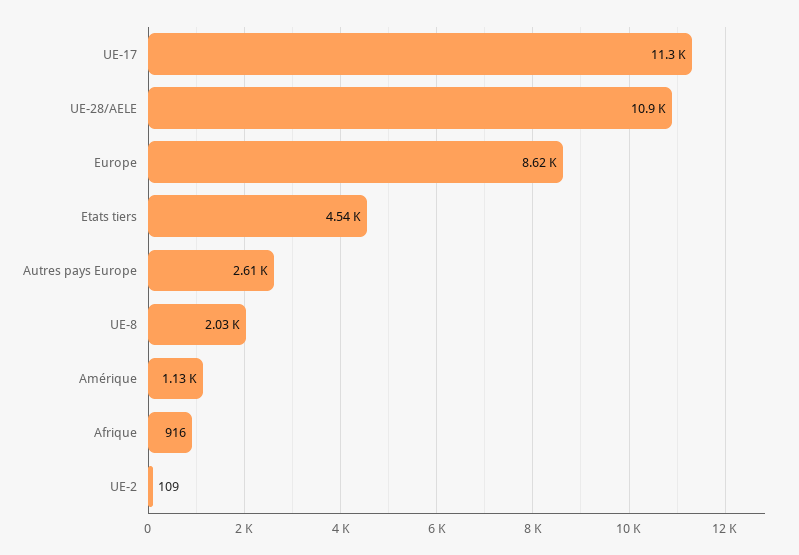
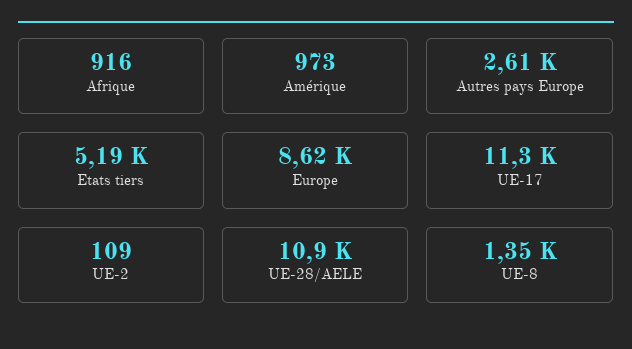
  {
    "UE-17": 11300,
    "UE-28/AELE": 10900,
    "Europe": 8620,
-   "Etats tiers": 4540,
+   "Etats tiers": 5190,
    "Autres pays Europe": 2610,
-   "UE-8": 2030,
+   "UE-8": 1350,
-   "Amérique": 1130,
+   "Amérique": 973,
    "Afrique": 916,
    "UE-2": 109
  }

